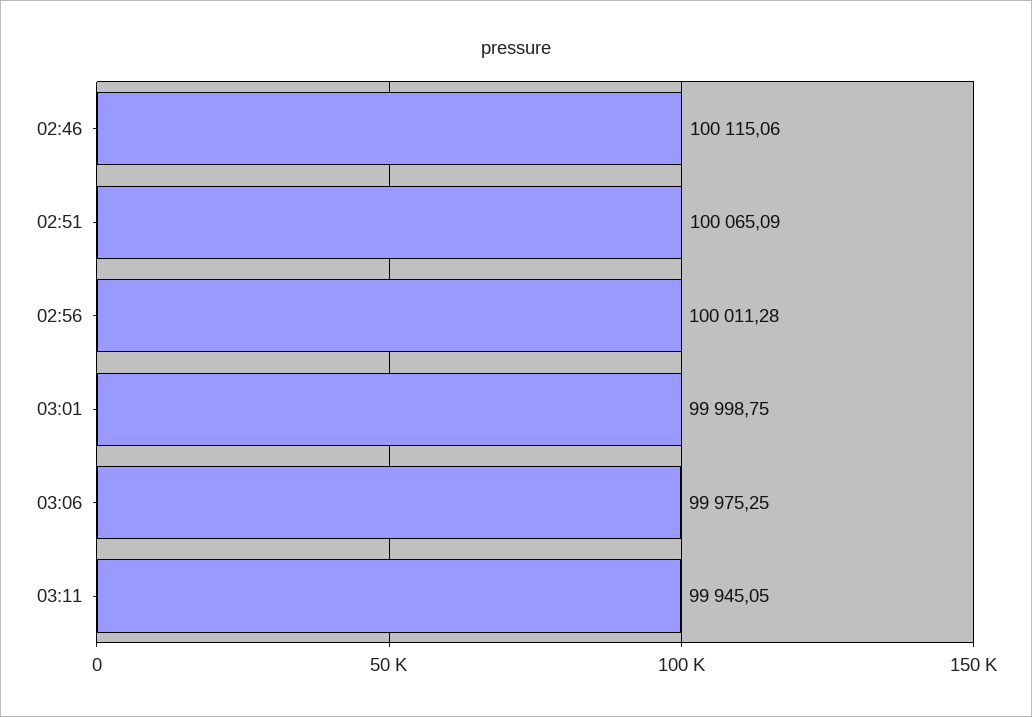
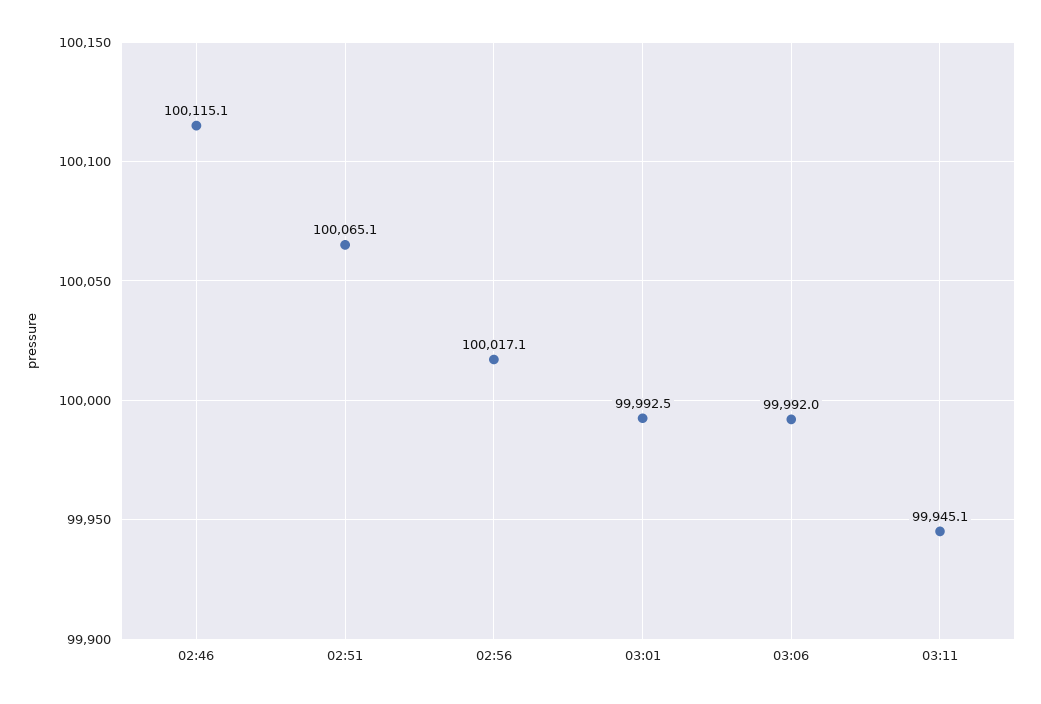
  {
    "02:46": 100115.06,
    "02:51": 100065.09,
-   "02:56": 100011.28,
+   "02:56": 100017.1,
-   "03:01": 99998.75,
+   "03:01": 99992.5,
-   "03:06": 99975.25,
+   "03:06": 99992,
    "03:11": 99945.05
  }

